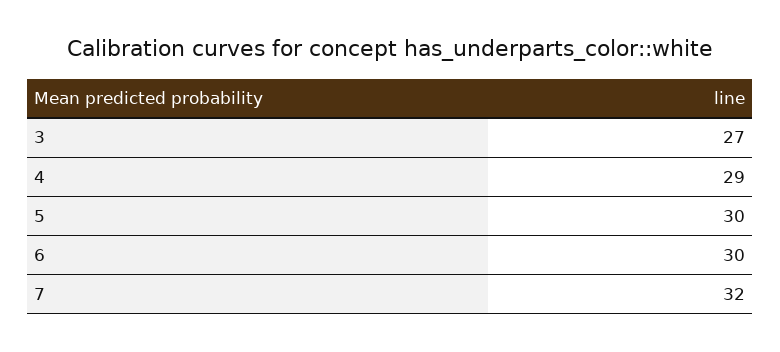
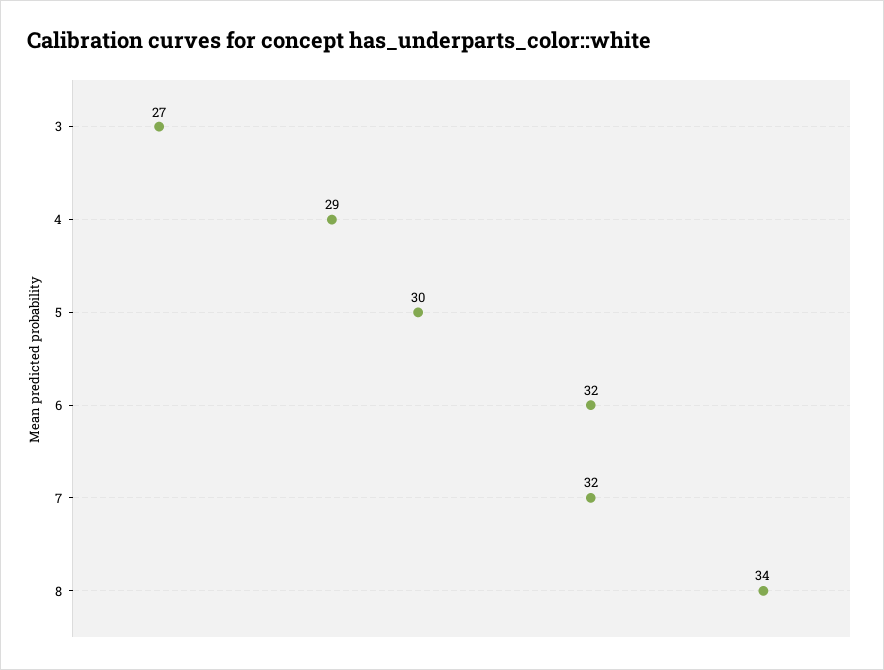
  {
    "3": 27,
    "4": 29,
    "5": 30,
-   "6": 30,
+   "6": 32,
-   "7": 32
+   "7": 32,
+   "8": 34
  }

